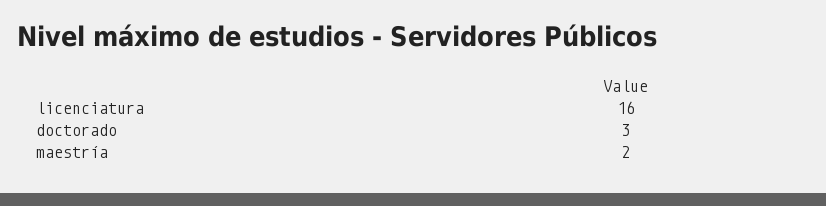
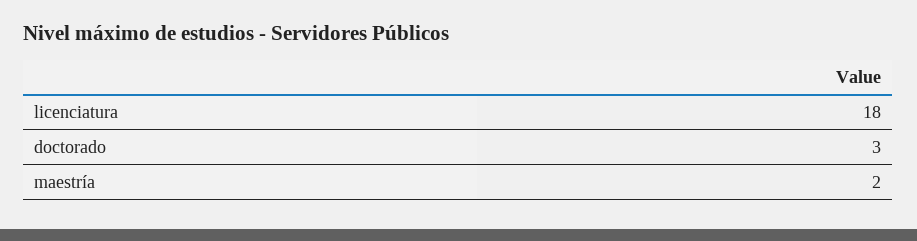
  {
-   "licenciatura": 16,
+   "licenciatura": 18,
    "doctorado": 3,
    "maestría": 2
  }

